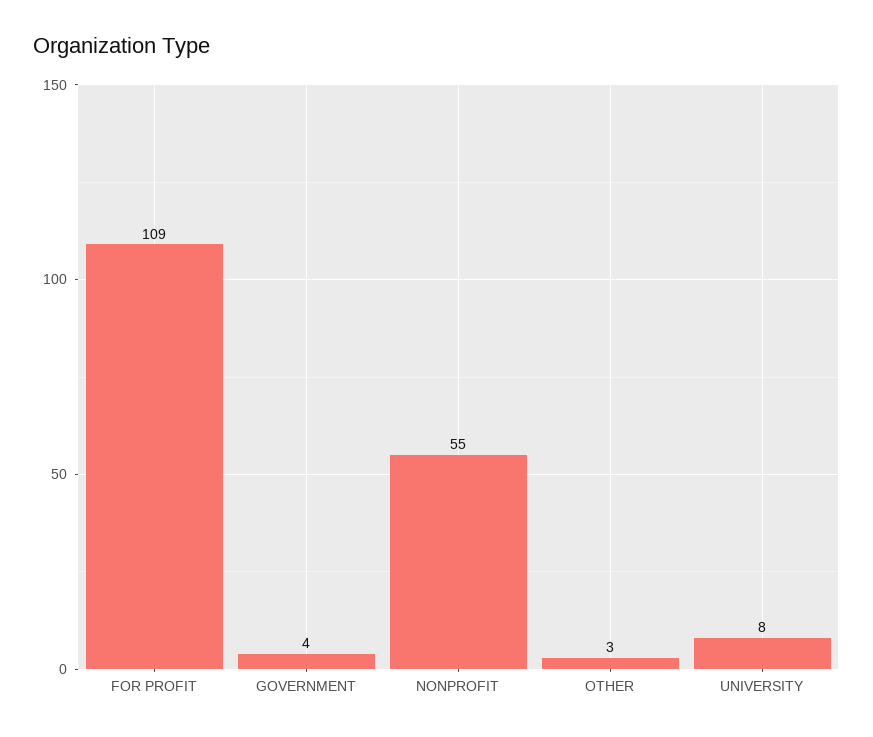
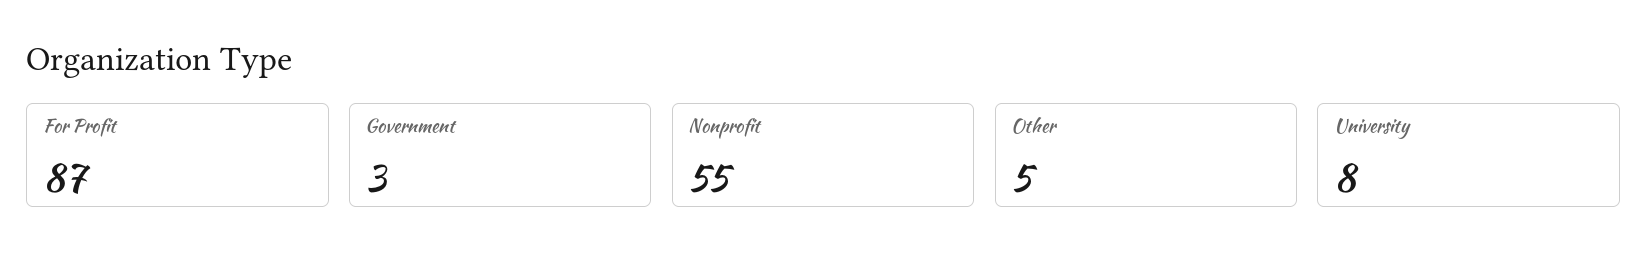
  {
-   "FOR PROFIT": 109,
+   "FOR PROFIT": 87,
-   "GOVERNMENT": 4,
+   "GOVERNMENT": 3,
    "NONPROFIT": 55,
-   "OTHER": 3,
+   "OTHER": 5,
    "UNIVERSITY": 8
  }

